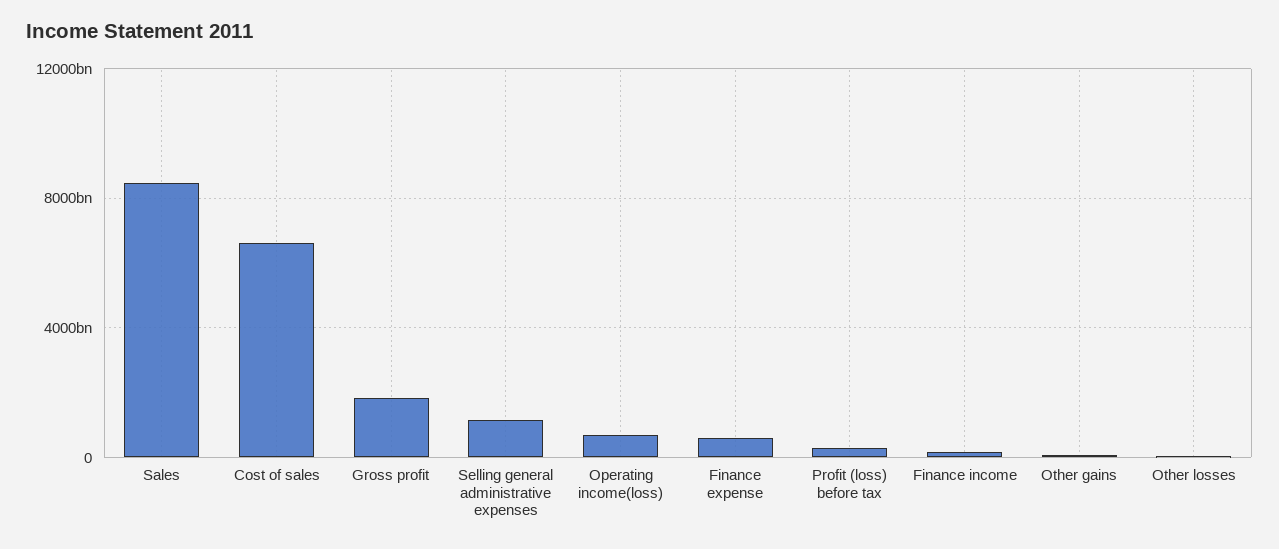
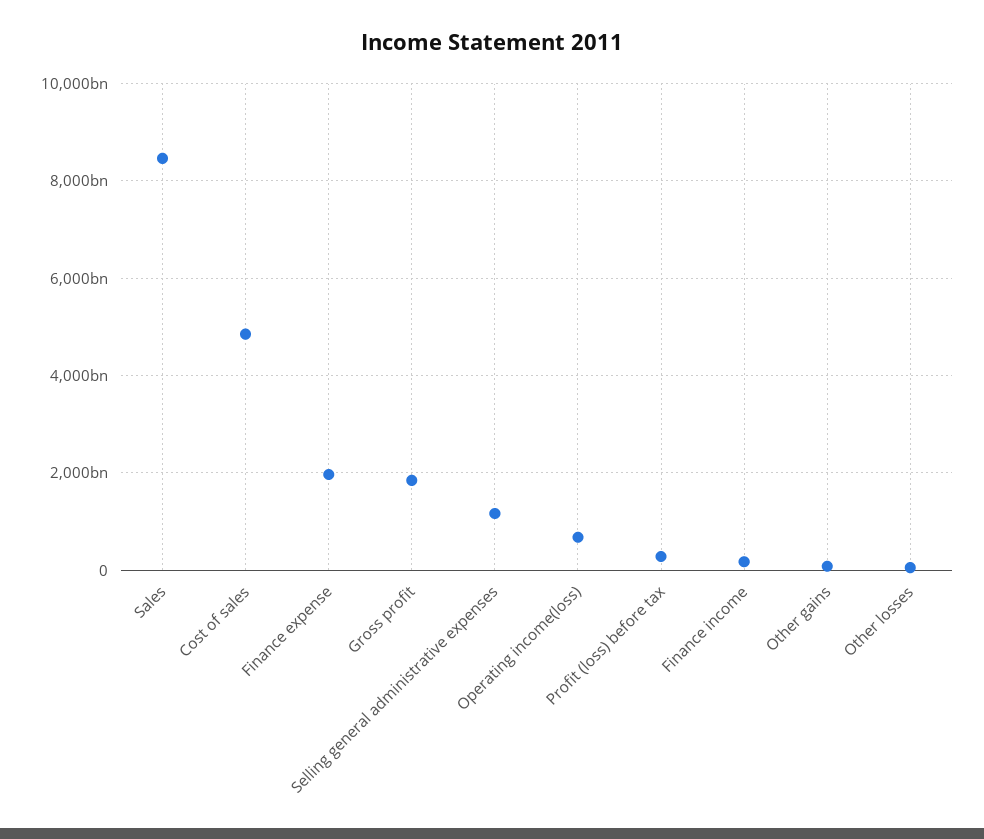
  {
    "Sales": 8400000000000,
-   "Cost of sales": 6500000000000,
+   "Cost of sales": 4800000000000,
    "Gross profit": 1800000000000,
    "Selling general administrative expenses": 1200000000000,
    "Operating income(loss)": 600000000000,
-   "Finance expense": 500000000000,
+   "Finance expense": 2000000000000,
    "Profit (loss) before tax": 200000000000,
    "Finance income": 200000000000,
    "Other gains": 0,
    "Other losses": 0
  }

